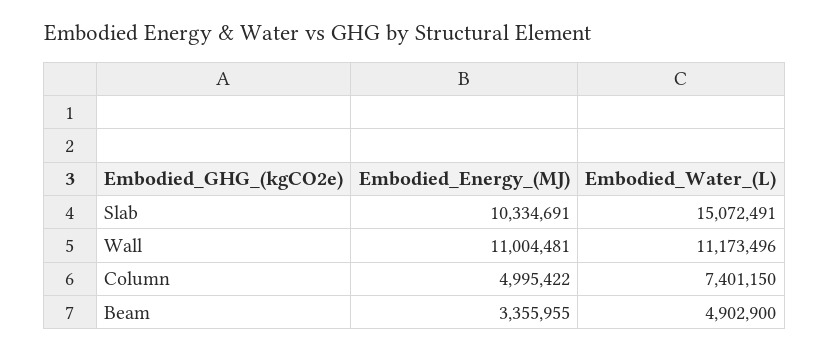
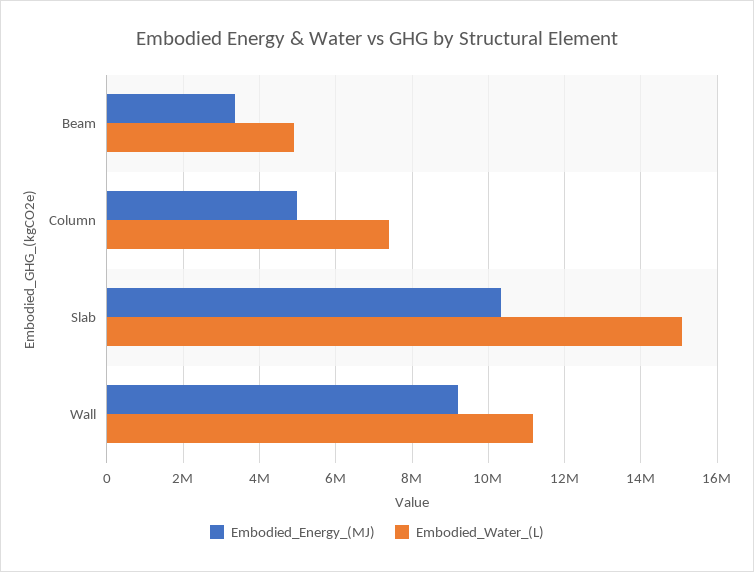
  {
    "Embodied_Energy_(MJ)": {
      "Slab": 10334691,
-     "Wall": 11004481,
+     "Wall": 9200000,
      "Column": 4995422,
      "Beam": 3355955
    },
    "Embodied_Water_(L)": {
      "Slab": 15072491,
      "Wall": 11173496,
      "Column": 7401150,
      "Beam": 4902900
    }
  }

